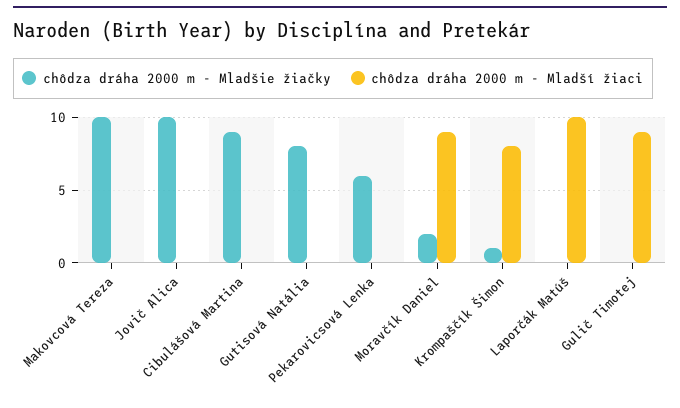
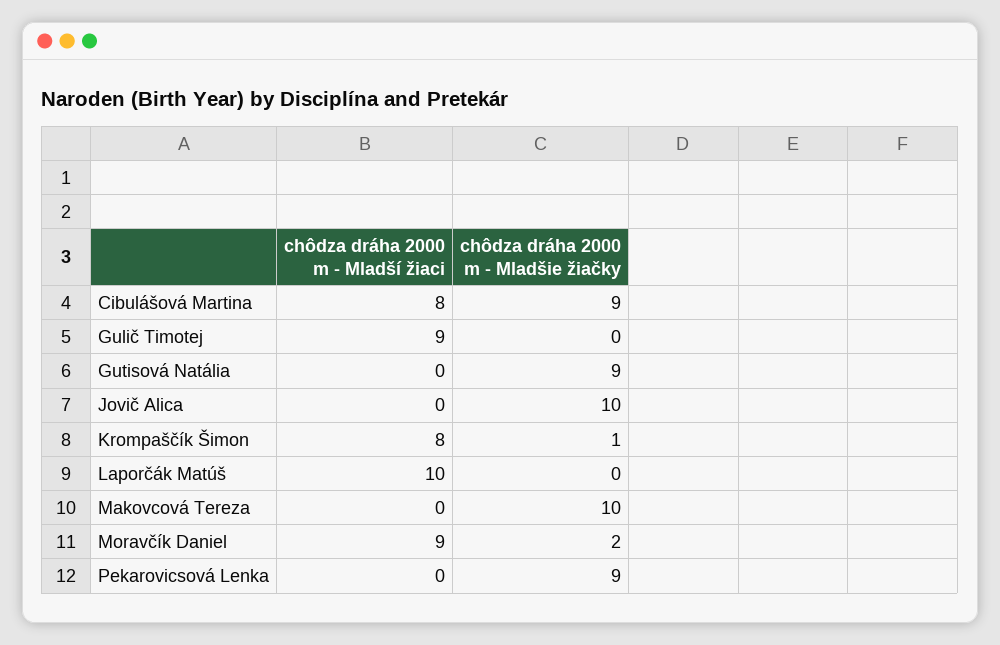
  {
    "chôdza dráha 2000 m - Mladšie žiačky": {
      "Makovcová Tereza": 10,
      "Jovič Alica": 10,
      "Cibulášová Martina": 9,
-     "Gutisová Natália": 8,
+     "Gutisová Natália": 9,
-     "Pekarovicsová Lenka": 6,
+     "Pekarovicsová Lenka": 9,
      "Moravčík Daniel": 2,
      "Krompaščík Šimon": 1,
      "Laporčák Matúš": 0,
      "Gulič Timotej": 0
    },
    "chôdza dráha 2000 m - Mladší žiaci": {
      "Makovcová Tereza": 0,
      "Jovič Alica": 0,
-     "Cibulášová Martina": 0,
+     "Cibulášová Martina": 8,
      "Gutisová Natália": 0,
      "Pekarovicsová Lenka": 0,
      "Moravčík Daniel": 9,
      "Krompaščík Šimon": 8,
      "Laporčák Matúš": 10,
      "Gulič Timotej": 9
    }
  }

